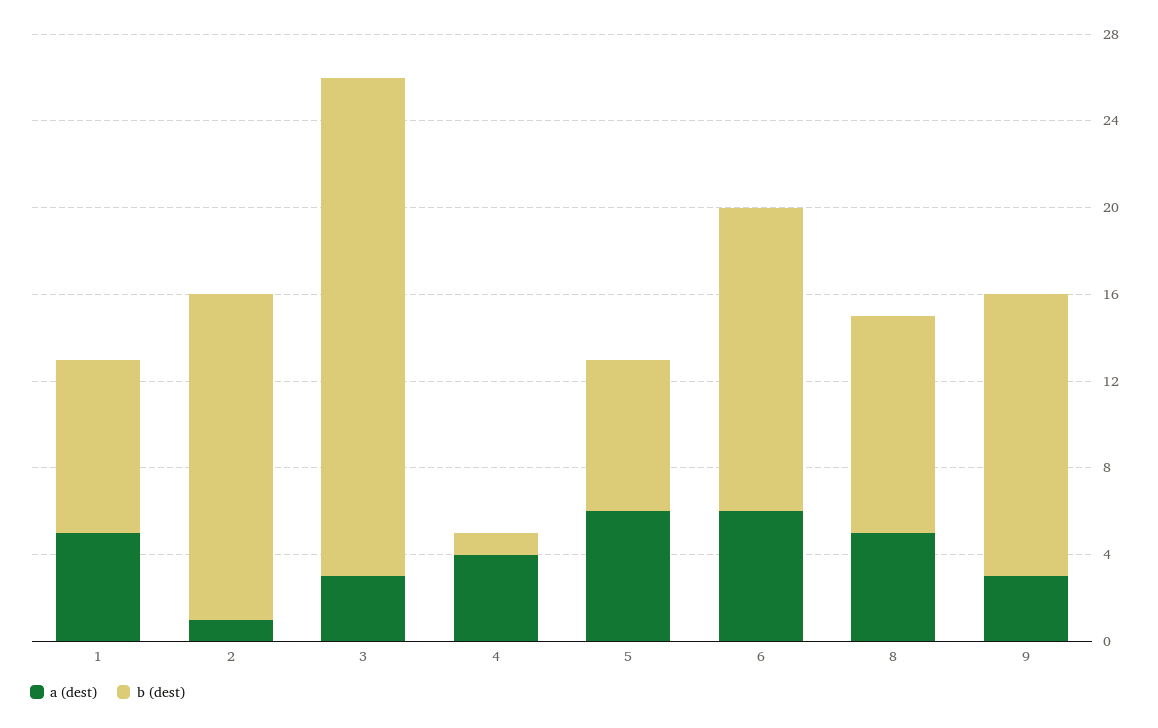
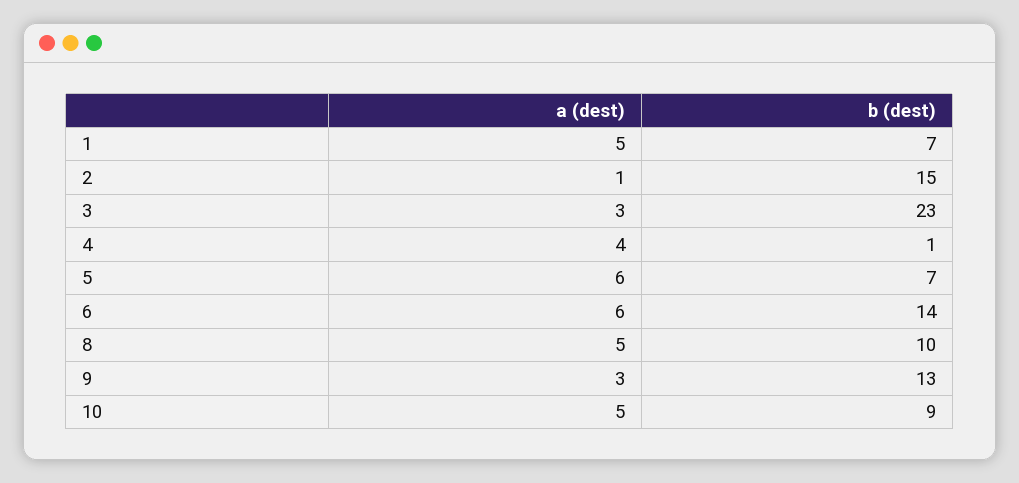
  {
    "a (dest)": {
      "1": 5,
      "2": 1,
      "3": 3,
      "4": 4,
      "5": 6,
      "6": 6,
      "8": 5,
-     "9": 3
+     "9": 3,
+     "10": 5
    },
    "b (dest)": {
-     "1": 8,
+     "1": 7,
      "2": 15,
      "3": 23,
      "4": 1,
      "5": 7,
      "6": 14,
      "8": 10,
-     "9": 13
+     "9": 13,
+     "10": 9
    }
  }

